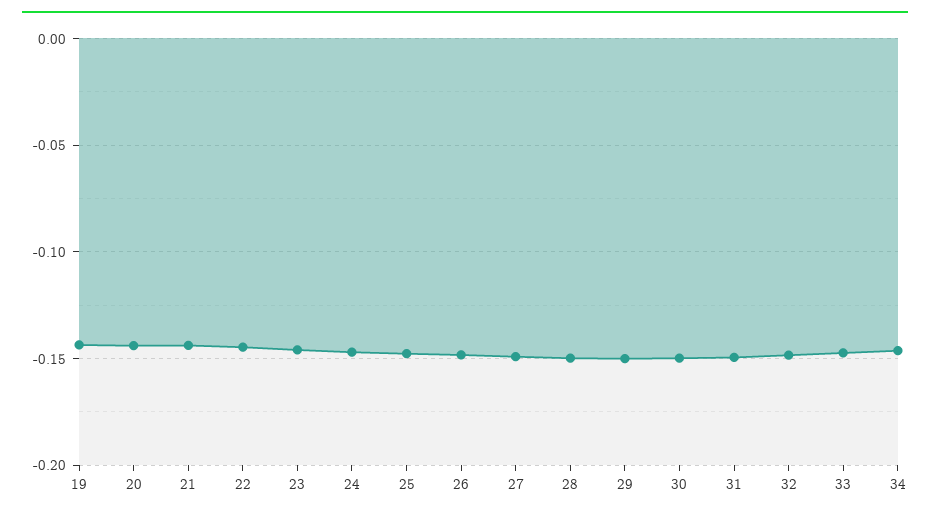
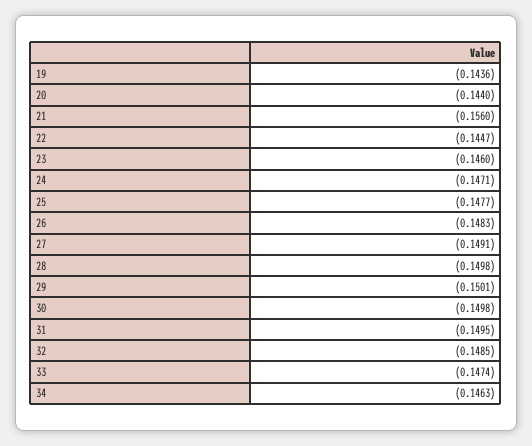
  {
    "19": -0.1436,
    "20": -0.144,
-   "21": -0.145,
+   "21": -0.156,
    "22": -0.1447,
    "23": -0.146,
    "24": -0.1471,
    "25": -0.1477,
    "26": -0.1483,
    "27": -0.1491,
    "28": -0.1498,
    "29": -0.1501,
    "30": -0.1498,
    "31": -0.1495,
    "32": -0.1485,
    "33": -0.1474,
    "34": -0.1463
  }

